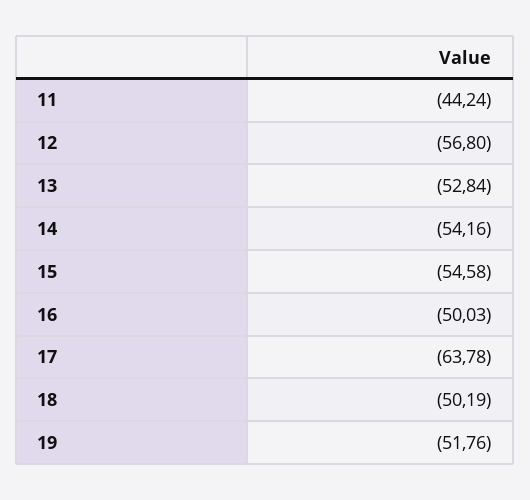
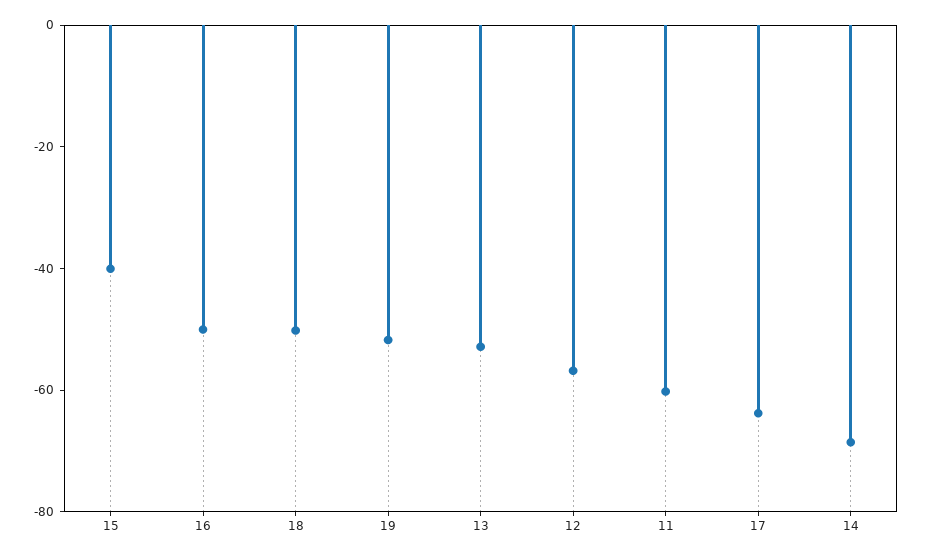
  {
-   "11": -44.24,
+   "11": -60,
    "12": -56.8,
    "13": -52.84,
-   "14": -54.16,
+   "14": -70,
-   "15": -54.58,
+   "15": -40,
    "16": -50.03,
    "17": -63.78,
    "18": -50.19,
    "19": -51.76
  }

